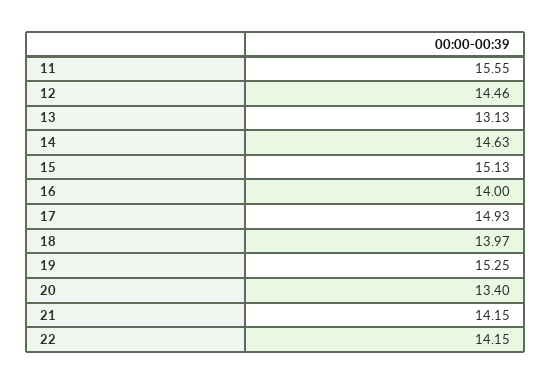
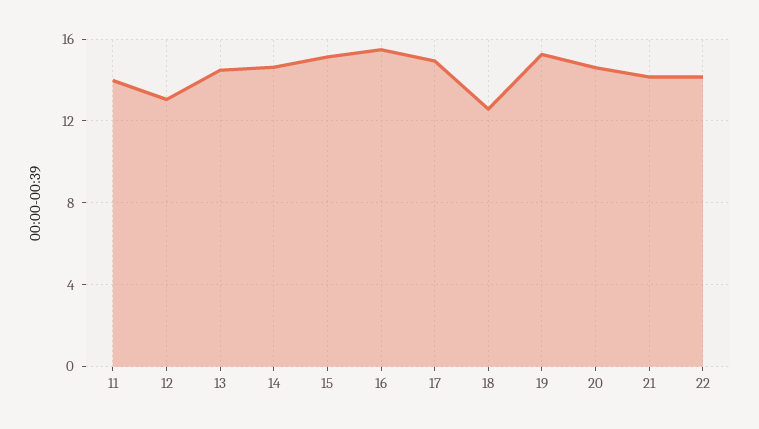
  {
-   "11": 15.55,
+   "11": 14,
-   "12": 14.46,
+   "12": 13,
-   "13": 13.13,
+   "13": 14.5,
    "14": 14.63,
    "15": 15.13,
-   "16": 14,
+   "16": 15.5,
    "17": 14.93,
-   "18": 13.97,
+   "18": 12.5,
    "19": 15.25,
-   "20": 13.4,
+   "20": 14.5,
    "21": 14.15,
    "22": 14.15
  }

